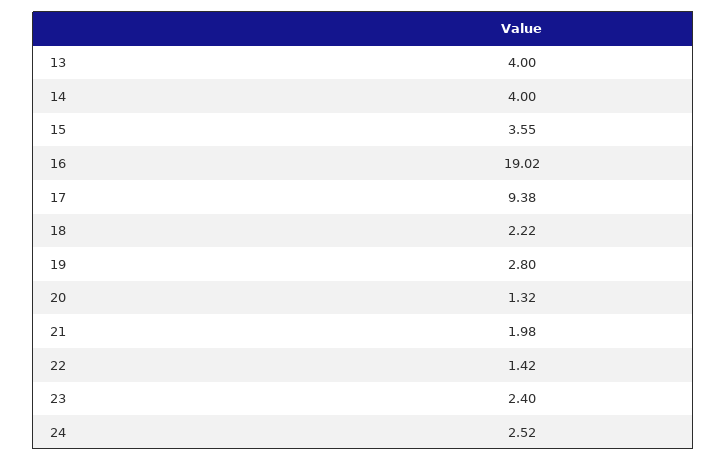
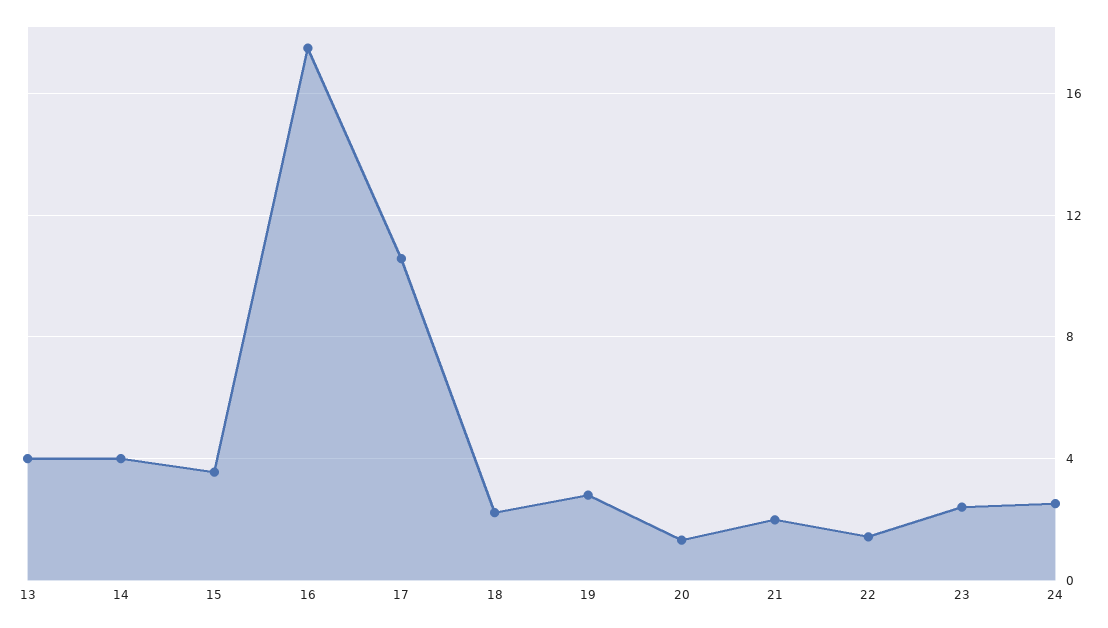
  {
    "13": 4,
    "14": 4,
    "15": 3.55,
-   "16": 19.02,
+   "16": 17.5,
-   "17": 9.38,
+   "17": 10.5,
    "18": 2.22,
    "19": 2.8,
    "20": 1.32,
    "21": 1.98,
    "22": 1.42,
    "23": 2.4,
    "24": 2.52
  }

